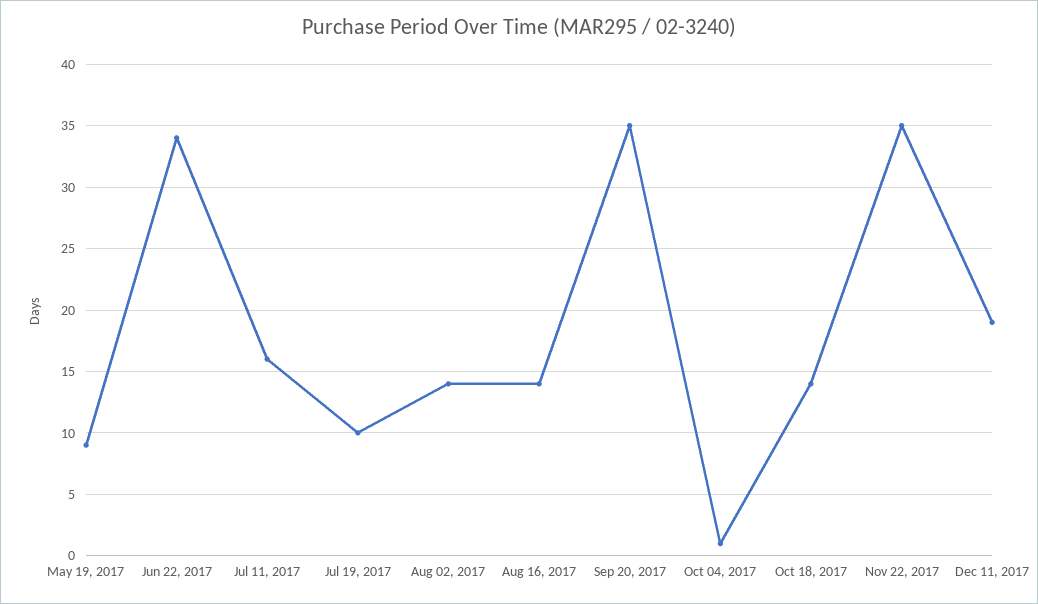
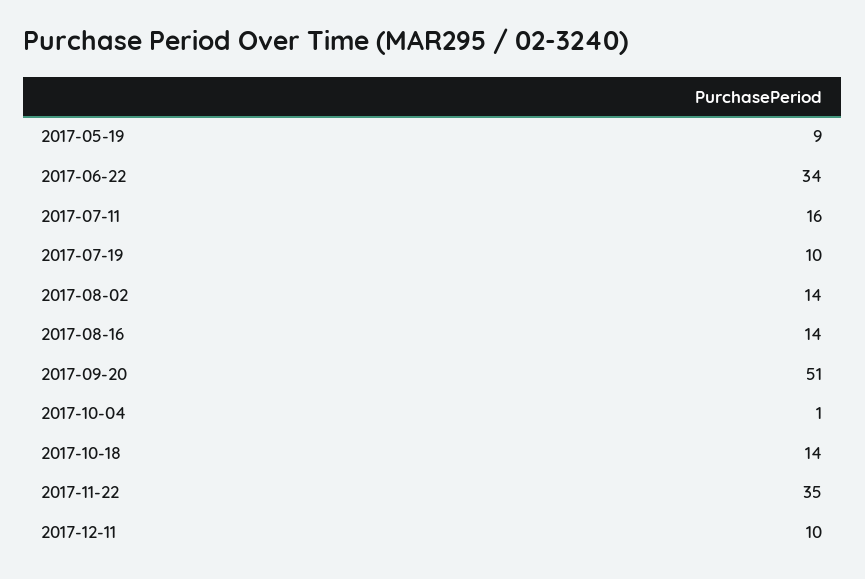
  {
    "May 19, 2017": 9,
    "Jun 22, 2017": 34,
    "Jul 11, 2017": 16,
    "Jul 19, 2017": 10,
    "Aug 02, 2017": 14,
    "Aug 16, 2017": 14,
-   "Sep 20, 2017": 35,
+   "Sep 20, 2017": 51,
    "Oct 04, 2017": 1,
    "Oct 18, 2017": 14,
    "Nov 22, 2017": 35,
-   "Dec 11, 2017": 19
+   "Dec 11, 2017": 10
  }

